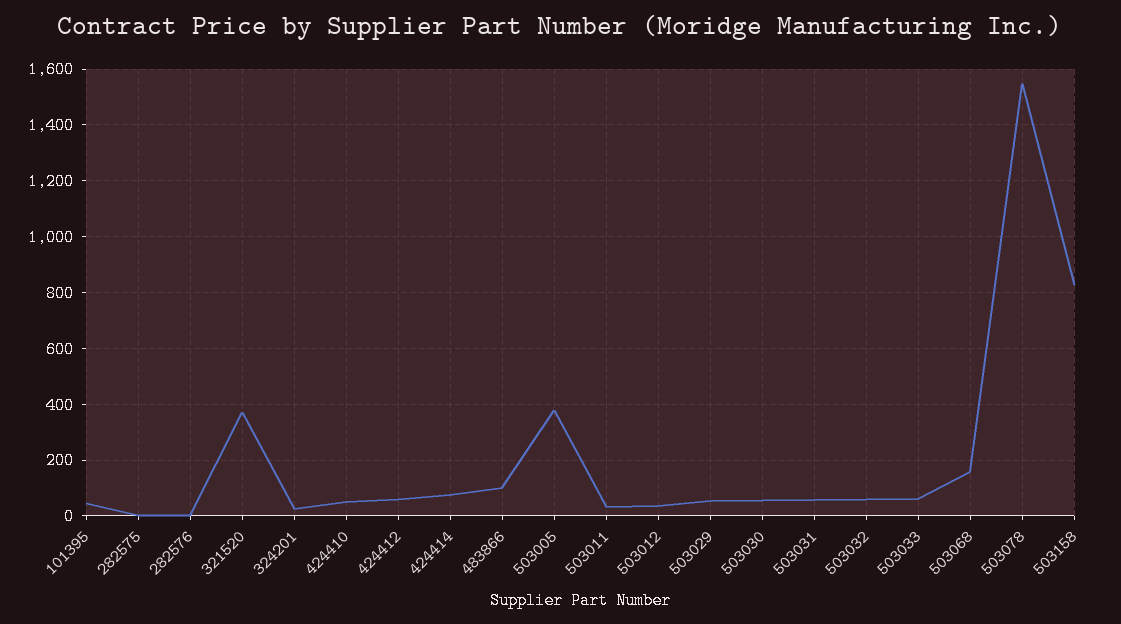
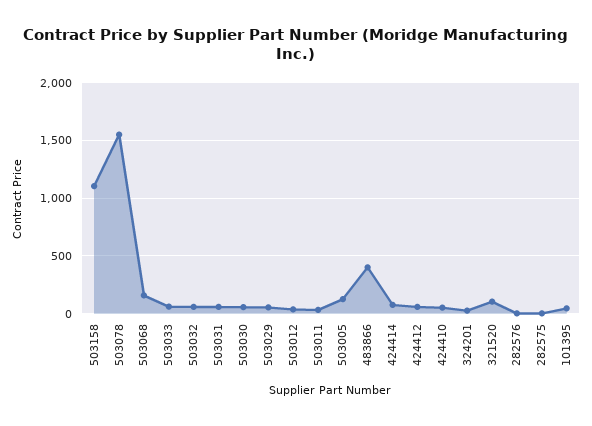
  {
    "101395": 50,
    "282575": 0,
    "282576": 0,
-   "321520": 375,
+   "321520": 100,
    "324201": 25,
    "424410": 50,
    "424412": 50,
    "424414": 75,
-   "483866": 100,
+   "483866": 400,
-   "503005": 375,
+   "503005": 100,
    "503011": 25,
    "503012": 25,
    "503029": 50,
    "503030": 50,
    "503031": 50,
    "503032": 50,
    "503033": 50,
    "503068": 150,
    "503078": 1550,
-   "503158": 825
+   "503158": 1100
  }

